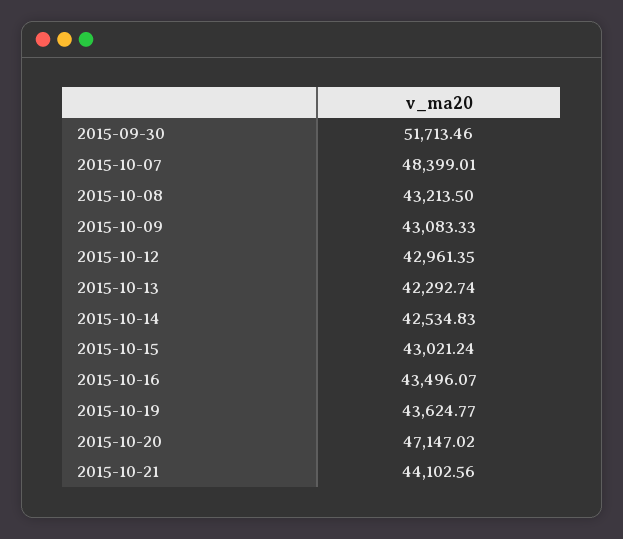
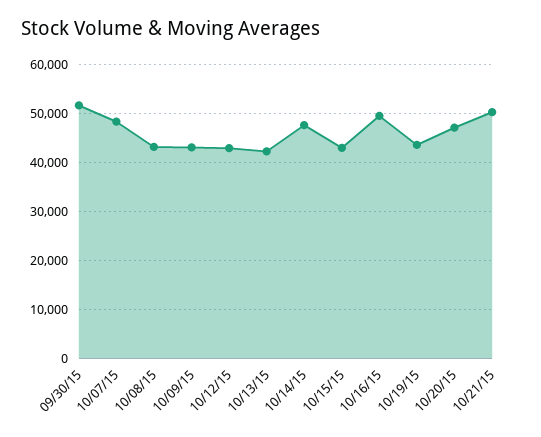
  {
    "2015-09-30": 51713.46,
    "2015-10-07": 48399.01,
    "2015-10-08": 43213.5,
    "2015-10-09": 43083.33,
    "2015-10-12": 42961.35,
    "2015-10-13": 42292.74,
-   "2015-10-14": 42534.83,
+   "2015-10-14": 48000,
    "2015-10-15": 43021.24,
-   "2015-10-16": 43496.07,
+   "2015-10-16": 50000,
    "2015-10-19": 43624.77,
    "2015-10-20": 47147.02,
-   "2015-10-21": 44102.56
+   "2015-10-21": 50000
  }

